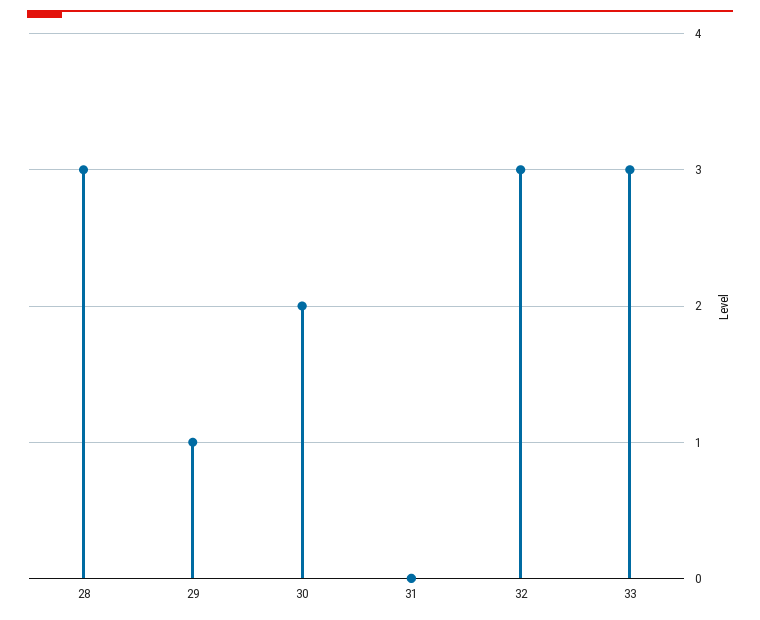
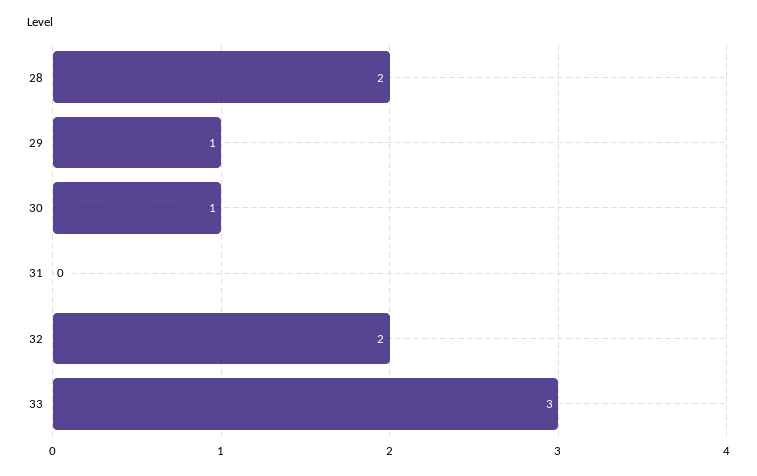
  {
-   "28": 3,
+   "28": 2,
    "29": 1,
-   "30": 2,
+   "30": 1,
    "31": 0,
-   "32": 3,
+   "32": 2,
    "33": 3
  }

